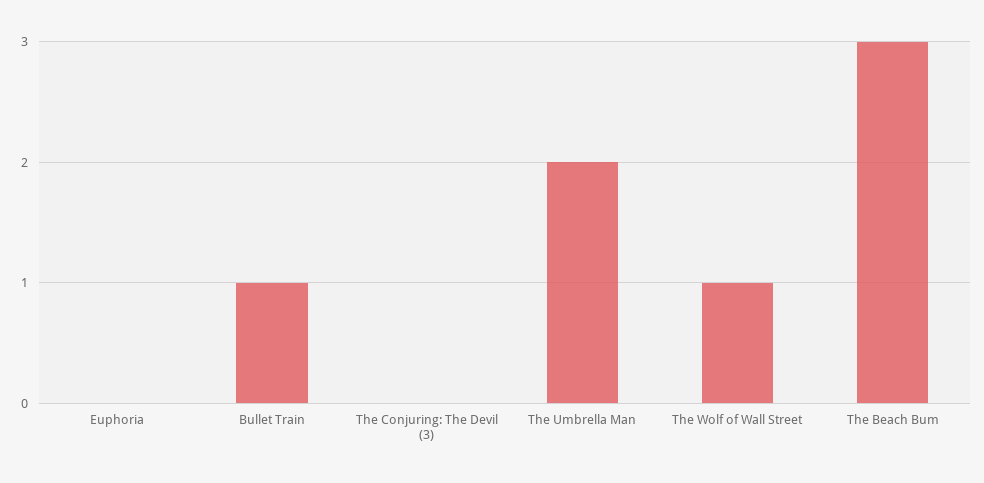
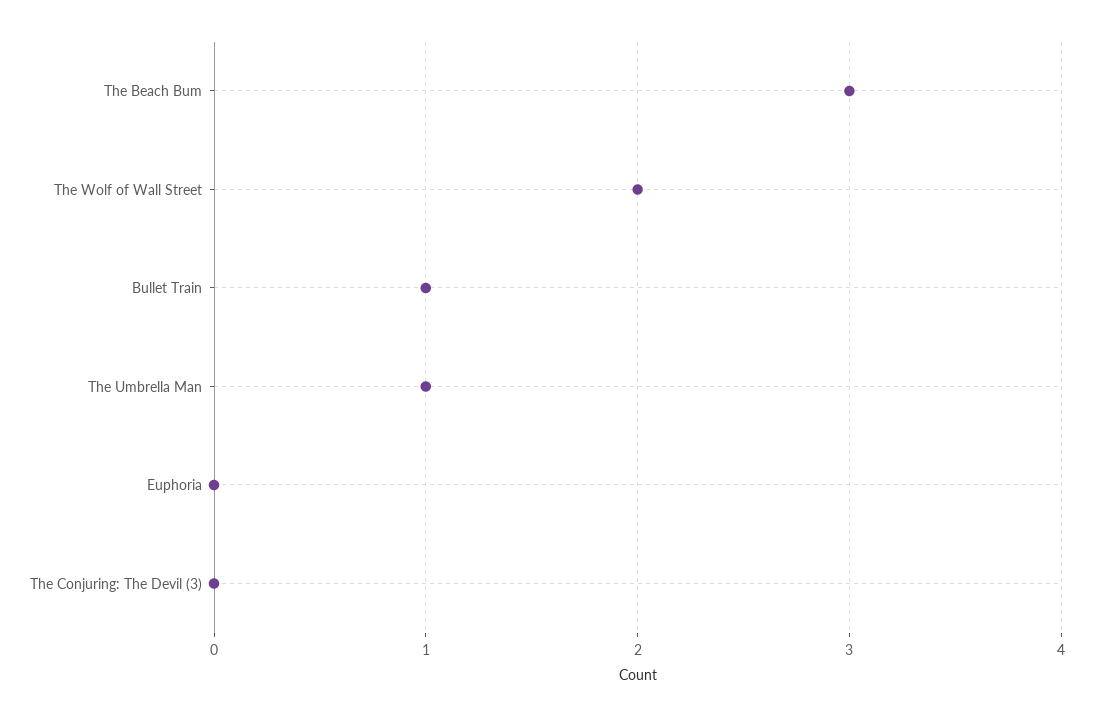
  {
    "Euphoria": 0,
    "Bullet Train": 1,
    "The Conjuring: The Devil (3)": 0,
-   "The Umbrella Man": 2,
+   "The Umbrella Man": 1,
-   "The Wolf of Wall Street": 1,
+   "The Wolf of Wall Street": 2,
    "The Beach Bum": 3
  }

